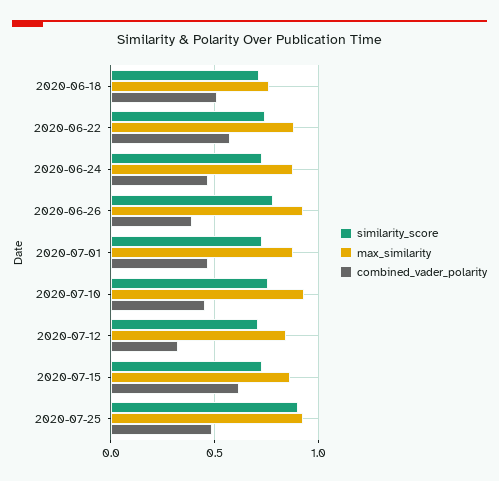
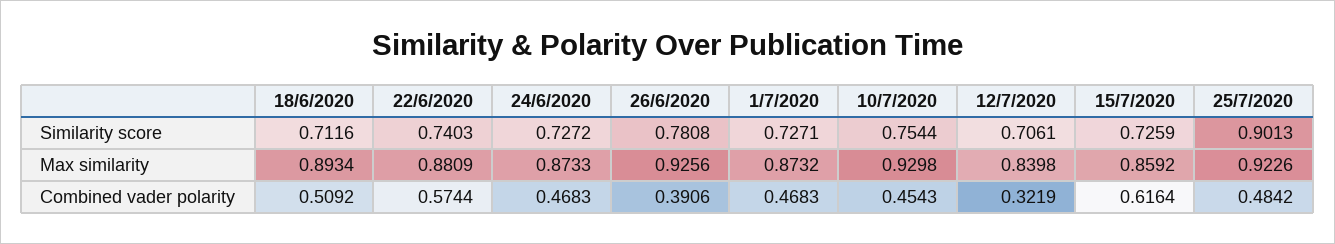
  {
    "similarity_score": {
      "2020-06-18": 0.7116,
      "2020-06-22": 0.7403,
      "2020-06-24": 0.7272,
      "2020-06-26": 0.7808,
      "2020-07-01": 0.7271,
      "2020-07-10": 0.7544,
      "2020-07-12": 0.7061,
      "2020-07-15": 0.7259,
      "2020-07-25": 0.9013
    },
    "max_similarity": {
-     "2020-06-18": 0.75,
+     "2020-06-18": 0.8934,
      "2020-06-22": 0.8809,
      "2020-06-24": 0.8733,
      "2020-06-26": 0.9256,
      "2020-07-01": 0.8732,
      "2020-07-10": 0.9298,
      "2020-07-12": 0.8398,
      "2020-07-15": 0.8592,
      "2020-07-25": 0.9226
    },
    "combined_vader_polarity": {
      "2020-06-18": 0.5092,
      "2020-06-22": 0.5744,
      "2020-06-24": 0.4683,
      "2020-06-26": 0.3906,
      "2020-07-01": 0.4683,
      "2020-07-10": 0.4543,
      "2020-07-12": 0.3219,
      "2020-07-15": 0.6164,
      "2020-07-25": 0.4842
    }
  }

